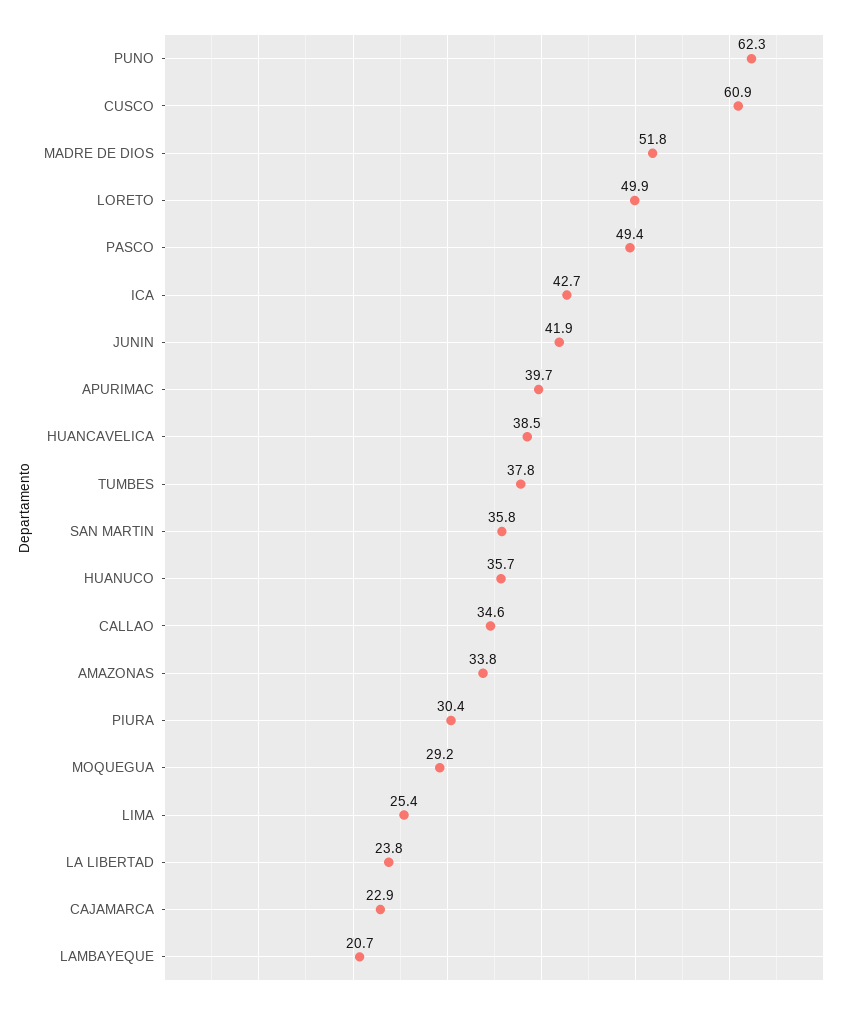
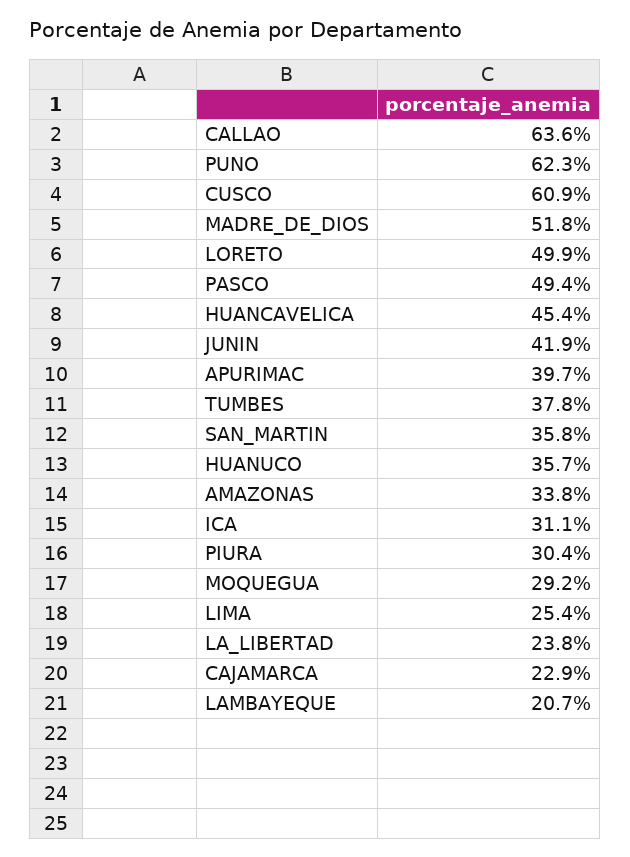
  {
    "PUNO": 62.3,
    "CUSCO": 60.9,
    "MADRE DE DIOS": 51.8,
    "LORETO": 49.9,
    "PASCO": 49.4,
-   "ICA": 42.7,
+   "ICA": 31.1,
    "JUNIN": 41.9,
    "APURIMAC": 39.7,
-   "HUANCAVELICA": 38.5,
+   "HUANCAVELICA": 45.4,
    "TUMBES": 37.8,
    "SAN MARTIN": 35.8,
    "HUANUCO": 35.7,
-   "CALLAO": 34.6,
+   "CALLAO": 63.6,
    "AMAZONAS": 33.8,
    "PIURA": 30.4,
    "MOQUEGUA": 29.2,
    "LIMA": 25.4,
    "LA LIBERTAD": 23.8,
    "CAJAMARCA": 22.9,
    "LAMBAYEQUE": 20.7
  }

